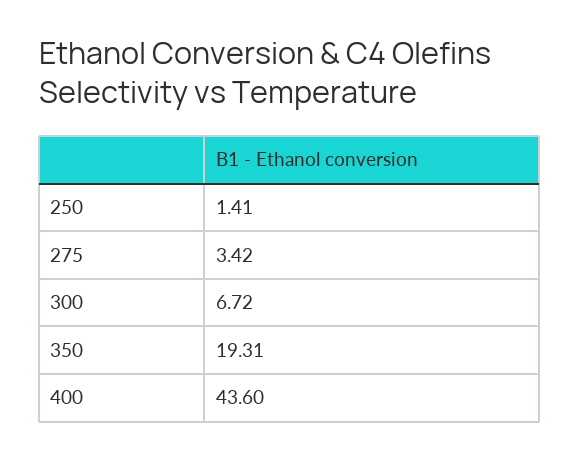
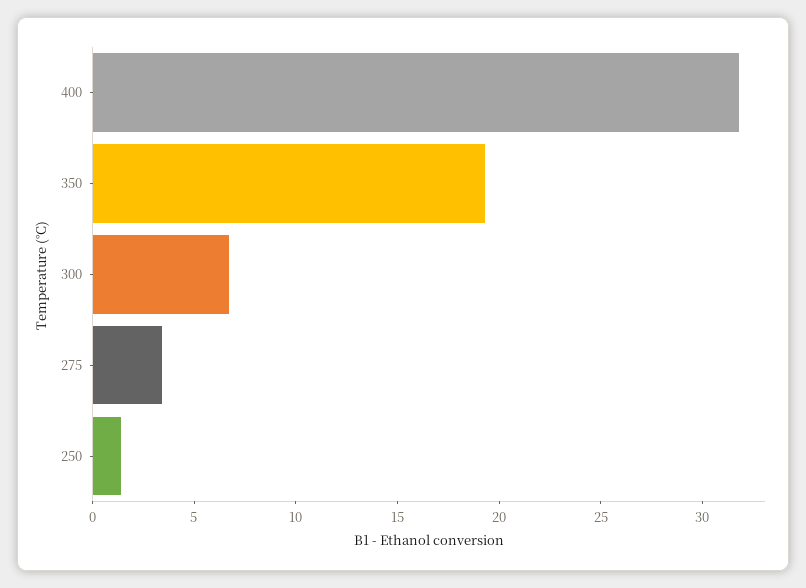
  {
    "250": 1.41,
    "275": 3.42,
    "300": 6.72,
    "350": 19.31,
-   "400": 43.6
+   "400": 32
  }

